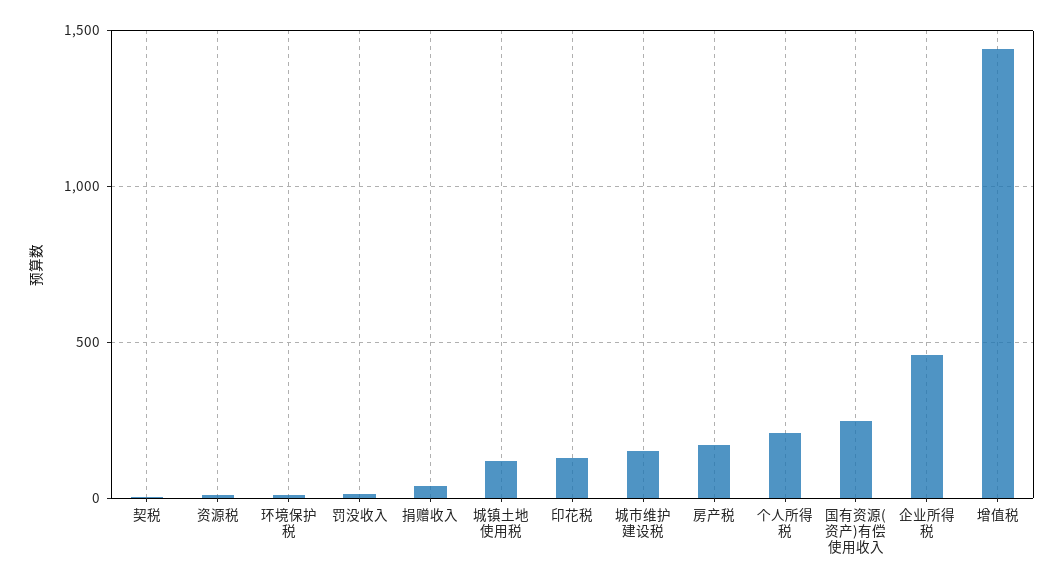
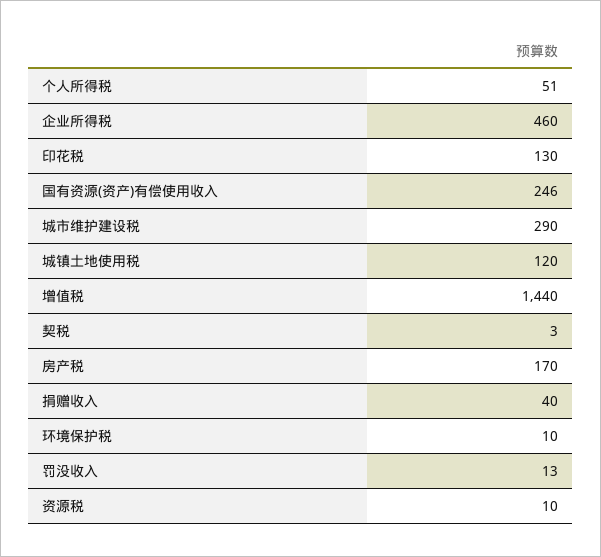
  {
    "契税": 3,
    "资源税": 10,
    "环境保护税": 10,
    "罚没收入": 13,
    "捐赠收入": 40,
    "城镇土地使用税": 120,
    "印花税": 130,
-   "城市维护建设税": 150,
+   "城市维护建设税": 290,
    "房产税": 170,
-   "个人所得税": 200,
+   "个人所得税": 51,
    "国有资源(资产)有偿使用收入": 246,
    "企业所得税": 460,
    "增值税": 1440
  }

